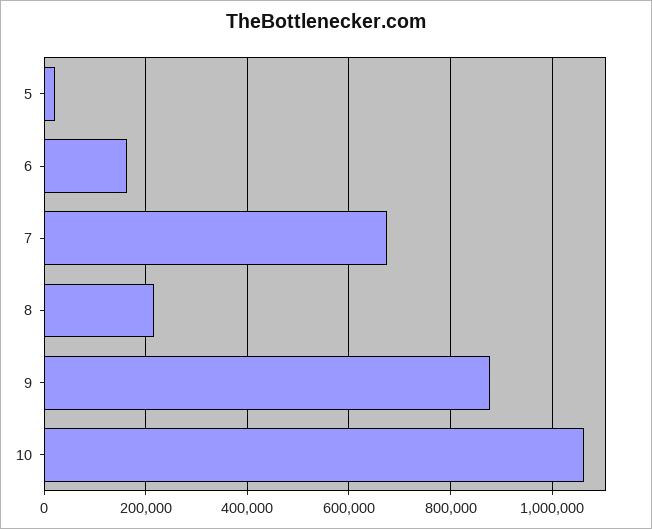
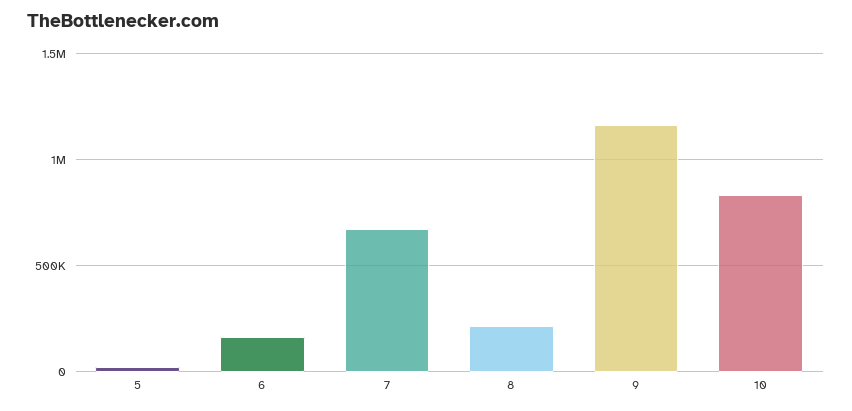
  {
    "5": 20000,
    "6": 160000,
    "7": 680000,
    "8": 220000,
-   "9": 880000,
+   "9": 1150000,
-   "10": 1060000
+   "10": 850000
  }

